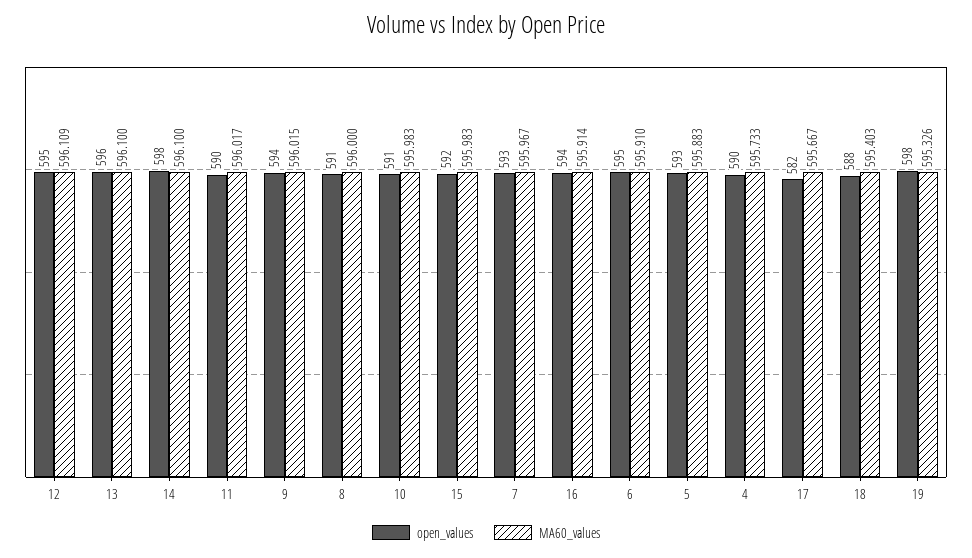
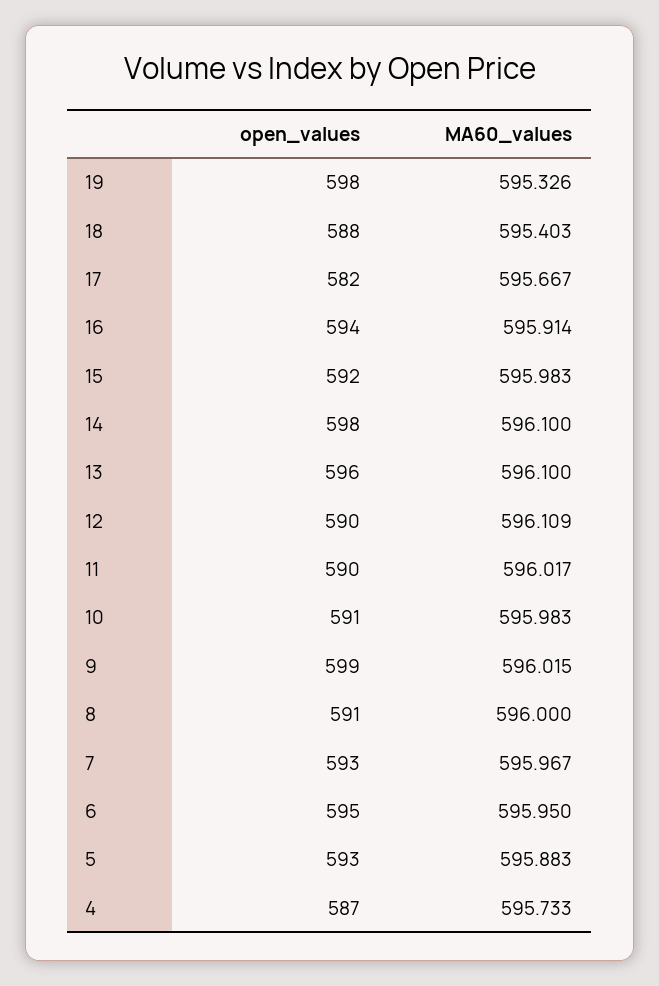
  {
    "open_values": {
-     "12": 595,
+     "12": 590,
      "13": 596,
      "14": 598,
      "11": 590,
-     "9": 594,
+     "9": 599,
      "8": 591,
      "10": 591,
      "15": 592,
      "7": 593,
      "16": 594,
      "6": 595,
      "5": 593,
-     "4": 590,
+     "4": 587,
      "17": 582,
      "18": 588,
      "19": 598
    },
    "MA60_values": {
      "12": 596.109,
      "13": 596.1,
      "14": 596.1,
      "11": 596.017,
      "9": 596.015,
      "8": 596,
      "10": 595.983,
      "15": 595.983,
      "7": 595.967,
      "16": 595.914,
-     "6": 595.91,
+     "6": 595.95,
      "5": 595.883,
      "4": 595.733,
      "17": 595.667,
      "18": 595.403,
      "19": 595.326
    }
  }

